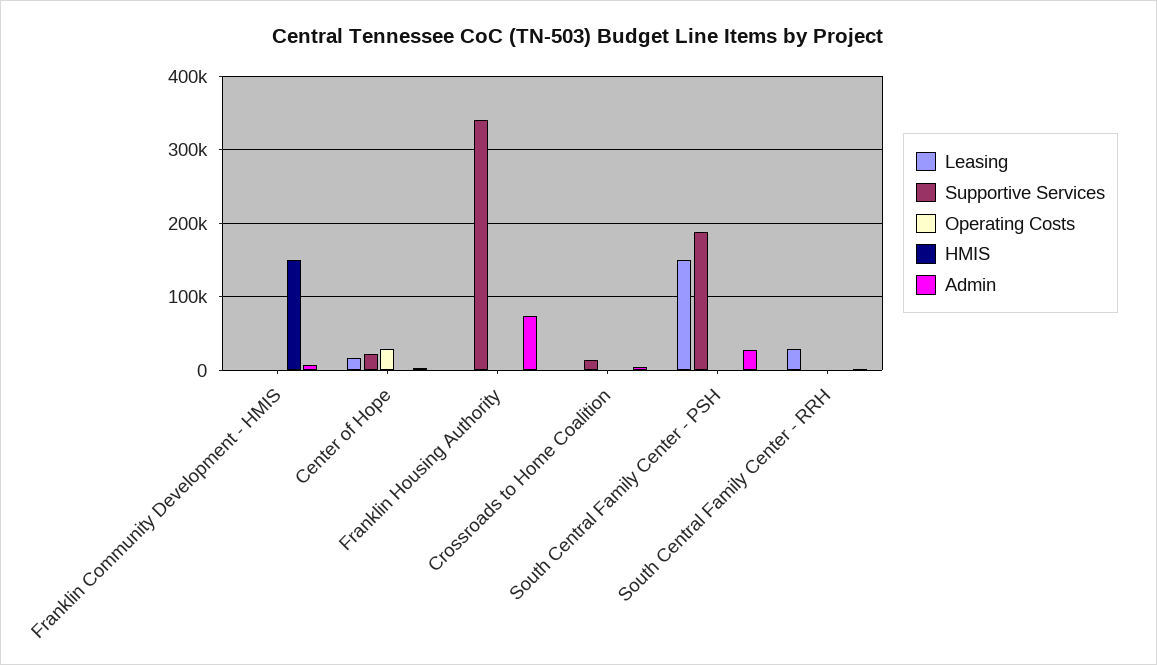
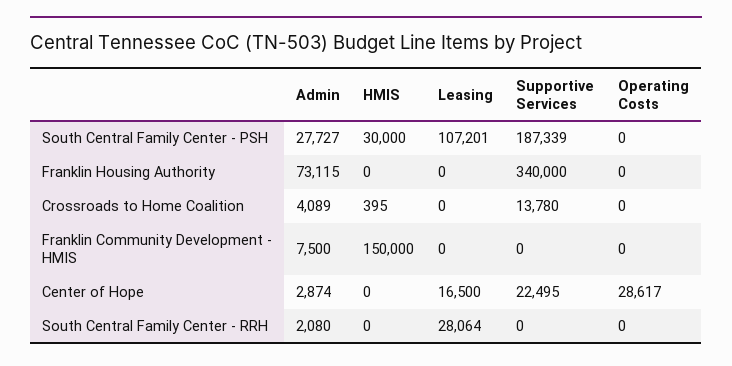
  {
    "Leasing": {
      "Franklin Community Development - HMIS": 0,
      "Center of Hope": 16500,
      "Franklin Housing Authority": 0,
      "Crossroads to Home Coalition": 0,
-     "South Central Family Center - PSH": 150000,
+     "South Central Family Center - PSH": 107201,
      "South Central Family Center - RRH": 28064
    },
    "Supportive Services": {
      "Franklin Community Development - HMIS": 0,
      "Center of Hope": 22495,
      "Franklin Housing Authority": 340000,
      "Crossroads to Home Coalition": 13780,
      "South Central Family Center - PSH": 187339,
      "South Central Family Center - RRH": 0
    },
    "Operating Costs": {
      "Franklin Community Development - HMIS": 0,
      "Center of Hope": 28617,
      "Franklin Housing Authority": 0,
      "Crossroads to Home Coalition": 0,
      "South Central Family Center - PSH": 0,
      "South Central Family Center - RRH": 0
    },
    "HMIS": {
      "Franklin Community Development - HMIS": 150000,
      "Center of Hope": 0,
      "Franklin Housing Authority": 0,
      "Crossroads to Home Coalition": 395,
-     "South Central Family Center - PSH": 0,
+     "South Central Family Center - PSH": 30000,
      "South Central Family Center - RRH": 0
    },
    "Admin": {
      "Franklin Community Development - HMIS": 7500,
      "Center of Hope": 2874,
      "Franklin Housing Authority": 73115,
      "Crossroads to Home Coalition": 4089,
      "South Central Family Center - PSH": 27727,
      "South Central Family Center - RRH": 2080
    }
  }

